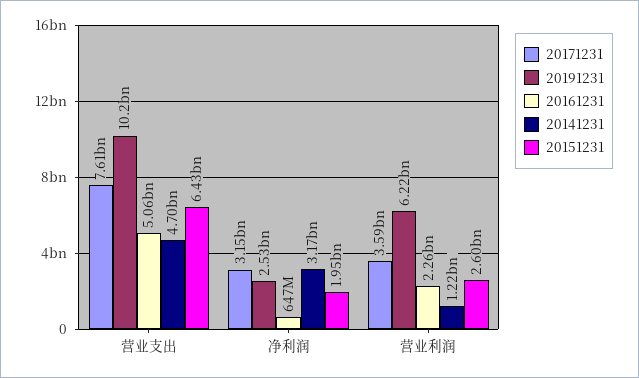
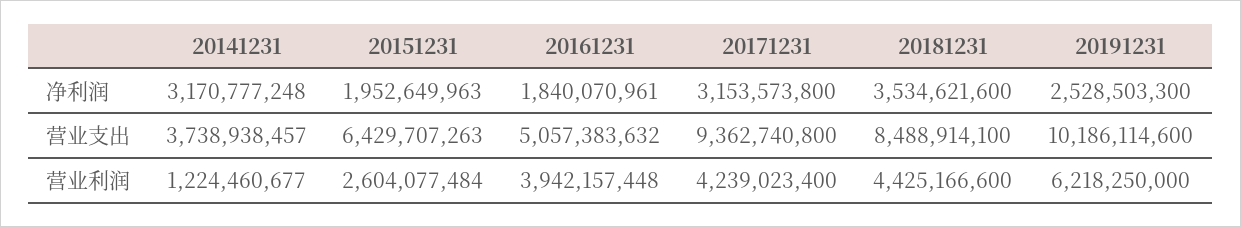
  {
    "20171231": {
-     "营业支出": 7610000000,
+     "营业支出": 9362740800,
      "净利润": 3153573800,
-     "营业利润": 3590000000
+     "营业利润": 4239023400
    },
    "20191231": {
      "营业支出": 10186114600,
      "净利润": 2528503300,
      "营业利润": 6218250000
    },
    "20161231": {
      "营业支出": 5057383632,
-     "净利润": 647000000,
+     "净利润": 1840070961,
-     "营业利润": 2260000000
+     "营业利润": 3942157448
    },
    "20141231": {
-     "营业支出": 4700000000,
+     "营业支出": 3738938457,
      "净利润": 3170777248,
      "营业利润": 1224460677
    },
    "20151231": {
      "营业支出": 6429707263,
      "净利润": 1952649963,
      "营业利润": 2604077484
-   }
+   },
+   "20181231": {
+     "净利润": 3534621600,
+     "营业支出": 8488914100,
+     "营业利润": 4425166600
+   }
  }

